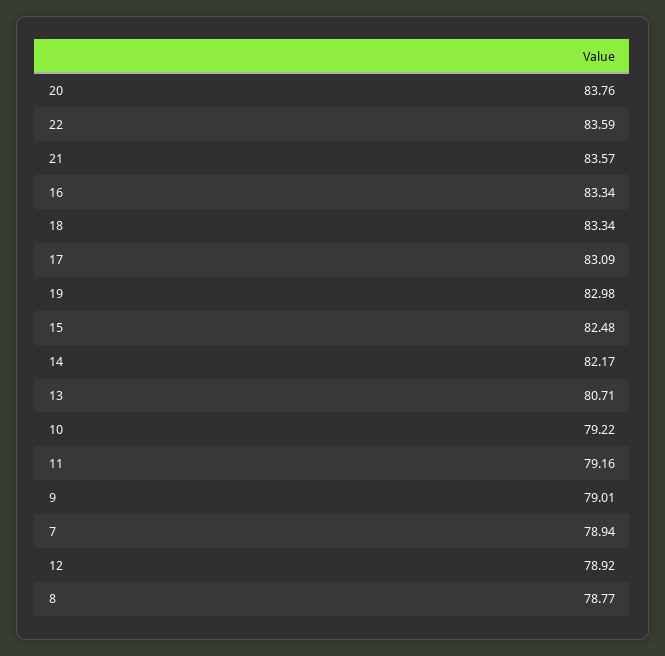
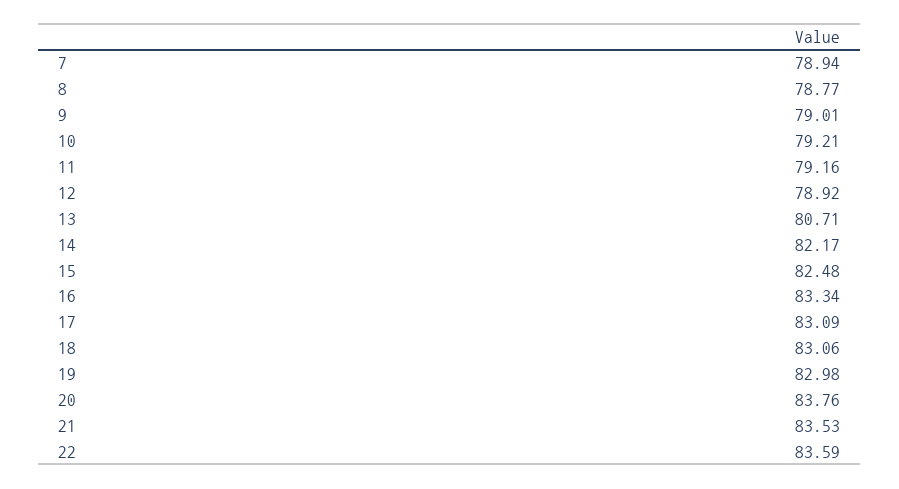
  {
    "20": 83.76,
    "22": 83.59,
-   "21": 83.57,
+   "21": 83.53,
    "16": 83.34,
-   "18": 83.34,
+   "18": 83.06,
    "17": 83.09,
    "19": 82.98,
    "15": 82.48,
    "14": 82.17,
    "13": 80.71,
-   "10": 79.22,
+   "10": 79.21,
    "11": 79.16,
    "9": 79.01,
    "7": 78.94,
    "12": 78.92,
    "8": 78.77
  }

